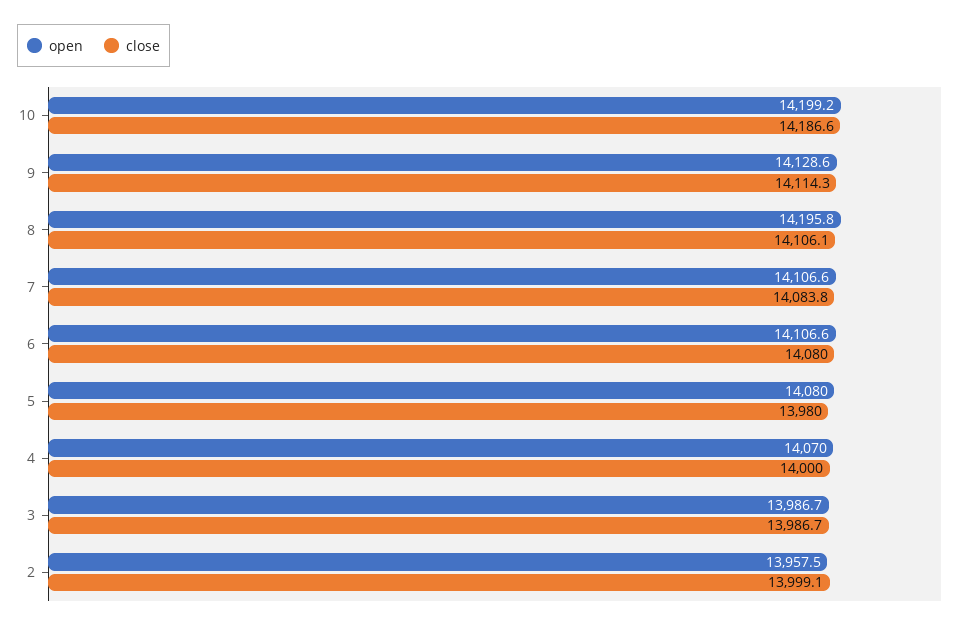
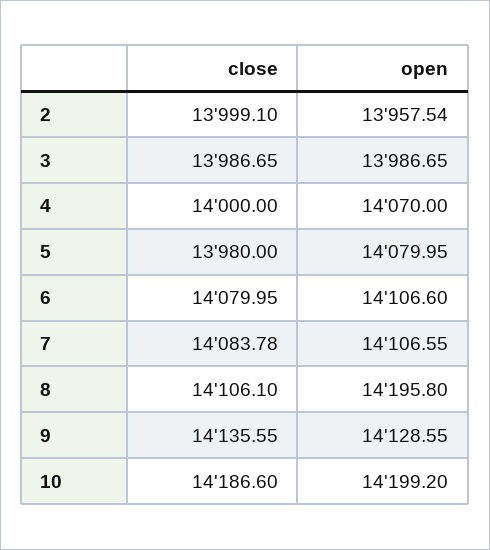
  {
    "open": {
      "10": 14199.2,
      "9": 14128.55,
      "8": 14195.8,
      "7": 14106.55,
      "6": 14106.6,
      "5": 14079.95,
      "4": 14070,
      "3": 13986.65,
      "2": 13957.54
    },
    "close": {
      "10": 14186.6,
-     "9": 14114.3,
+     "9": 14135.55,
      "8": 14106.1,
      "7": 14083.78,
      "6": 14079.95,
      "5": 13980,
      "4": 14000,
      "3": 13986.65,
      "2": 13999.1
    }
  }

